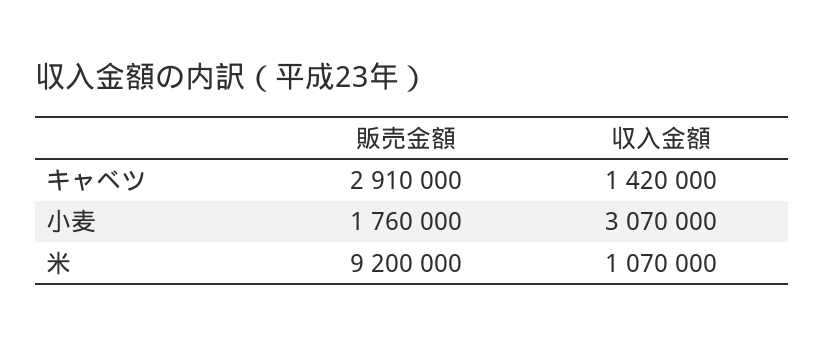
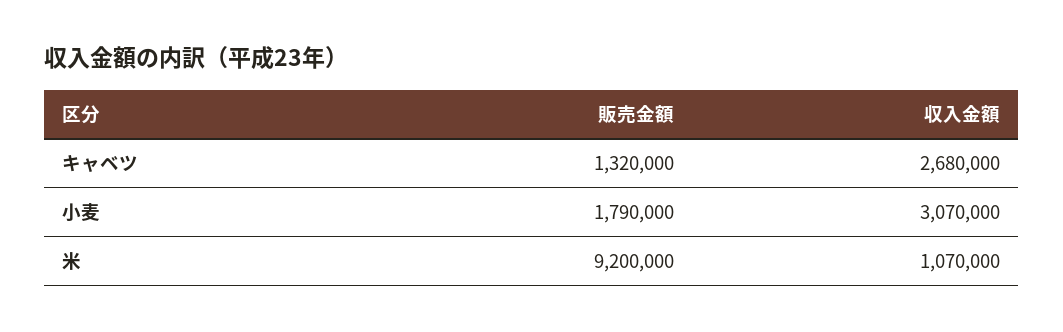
  {
    "販売金額": {
-     "キャベツ": 2910000,
+     "キャベツ": 1320000,
-     "小麦": 1760000,
+     "小麦": 1790000,
      "米": 9200000
    },
    "収入金額": {
-     "キャベツ": 1420000,
+     "キャベツ": 2680000,
      "小麦": 3070000,
      "米": 1070000
    }
  }

